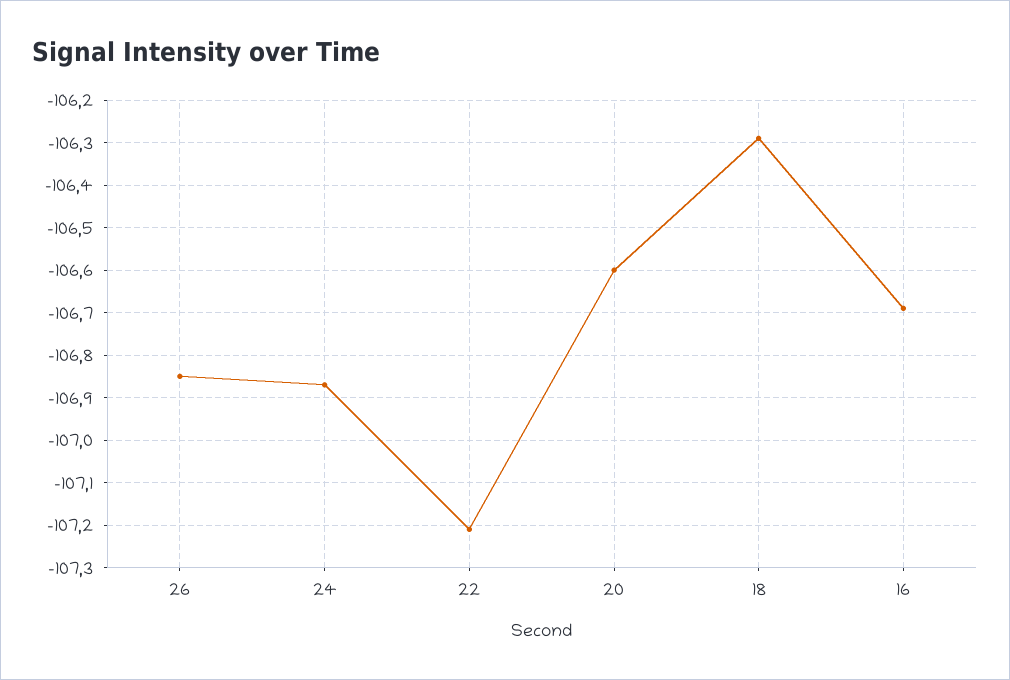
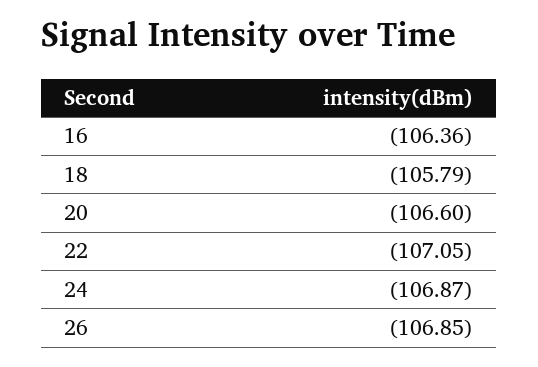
  {
    "26": -106.85,
    "24": -106.87,
-   "22": -107.2,
+   "22": -107.05,
    "20": -106.6,
-   "18": -106.3,
+   "18": -105.79,
-   "16": -106.7
+   "16": -106.36
  }

